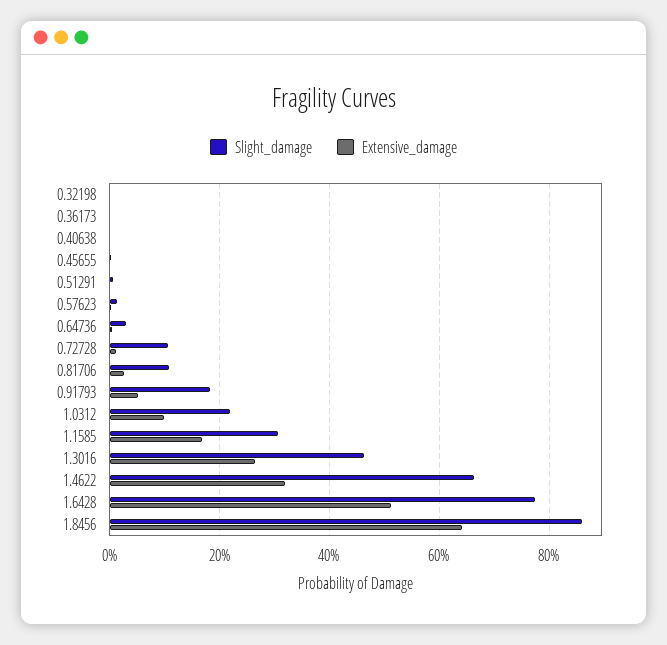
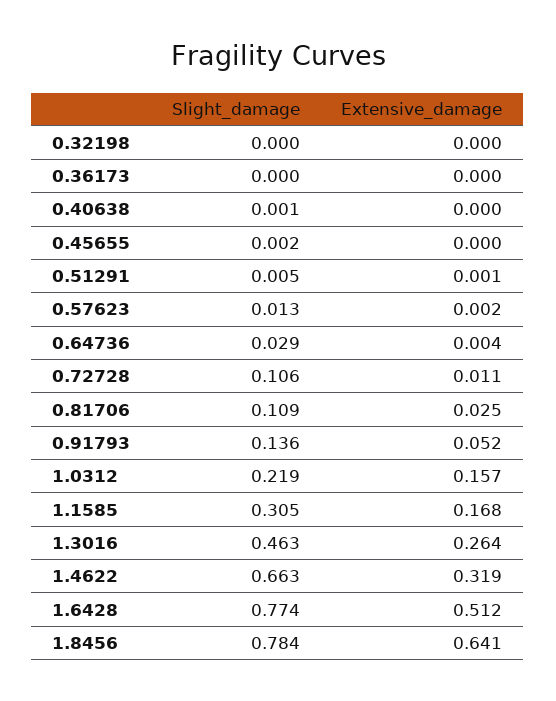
  {
    "Slight_damage": {
      "0.32198": 0,
      "0.36173": 0,
      "0.40638": 0.001,
      "0.45655": 0.002,
      "0.51291": 0.005,
      "0.57623": 0.013,
      "0.64736": 0.029,
      "0.72728": 0.106,
      "0.81706": 0.109,
-     "0.91793": 0.18,
+     "0.91793": 0.136,
      "1.0312": 0.219,
      "1.1585": 0.305,
      "1.3016": 0.463,
      "1.4622": 0.663,
      "1.6428": 0.774,
-     "1.8456": 0.86
+     "1.8456": 0.784
    },
    "Extensive_damage": {
      "0.32198": 0,
      "0.36173": 0,
      "0.40638": 0,
      "0.45655": 0,
      "0.51291": 0.001,
      "0.57623": 0.002,
      "0.64736": 0.004,
      "0.72728": 0.011,
      "0.81706": 0.025,
      "0.91793": 0.052,
-     "1.0312": 0.1,
+     "1.0312": 0.157,
      "1.1585": 0.168,
      "1.3016": 0.264,
      "1.4622": 0.319,
      "1.6428": 0.512,
      "1.8456": 0.641
    }
  }

